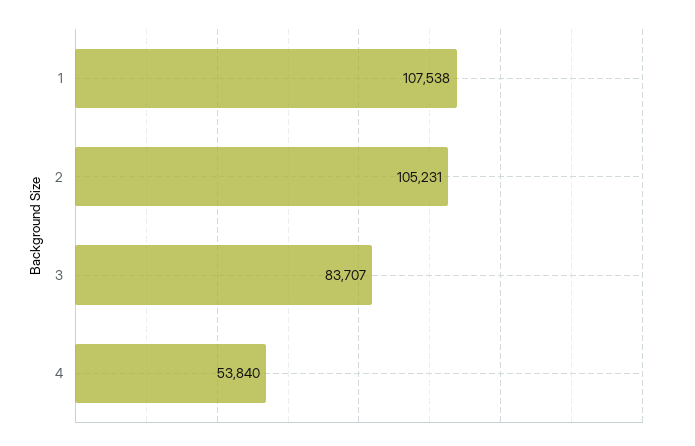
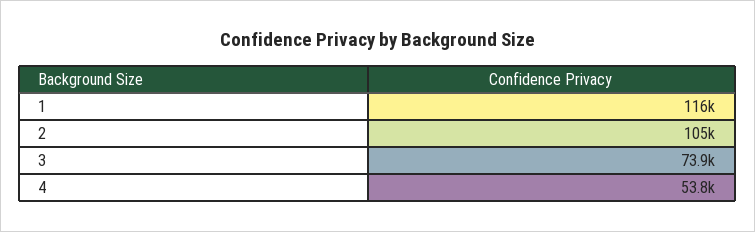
  {
-   "1": 107538,
+   "1": 116000,
    "2": 105231,
-   "3": 83707,
+   "3": 73900,
    "4": 53840
  }

